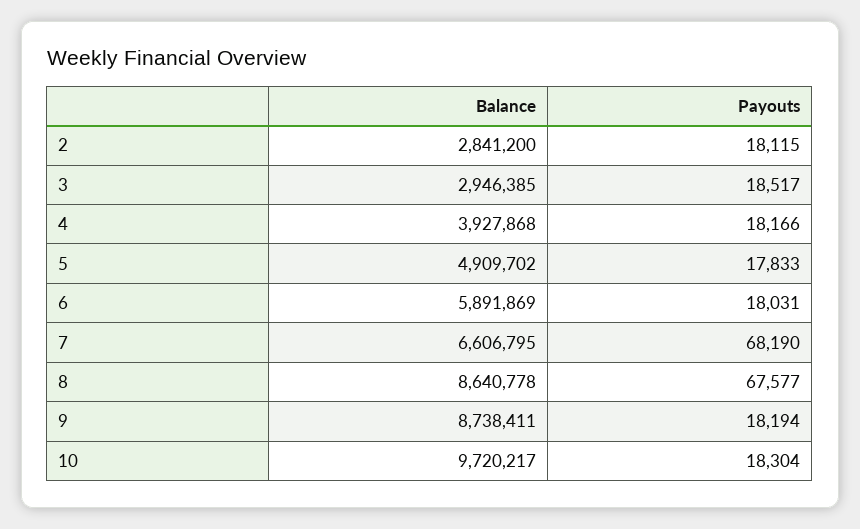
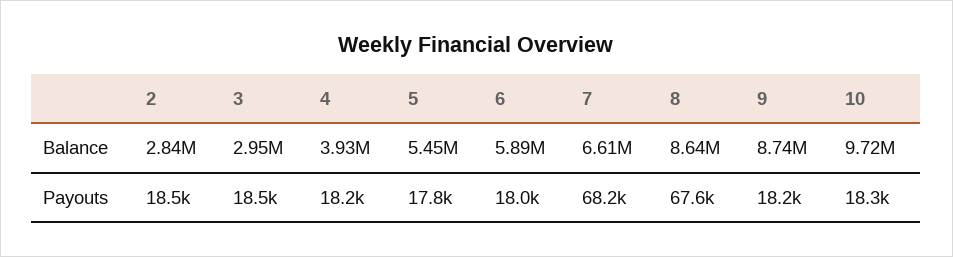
  {
    "Balance": {
      "2": 2841200,
      "3": 2946385,
      "4": 3927868,
-     "5": 4909702,
+     "5": 5450000,
      "6": 5891869,
      "7": 6606795,
      "8": 8640778,
      "9": 8738411,
      "10": 9720217
    },
    "Payouts": {
-     "2": 18115,
+     "2": 18500,
      "3": 18517,
      "4": 18166,
      "5": 17833,
      "6": 18031,
      "7": 68190,
      "8": 67577,
      "9": 18194,
      "10": 18304
    }
  }

